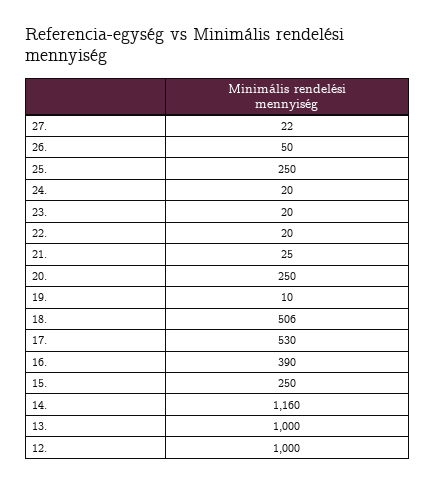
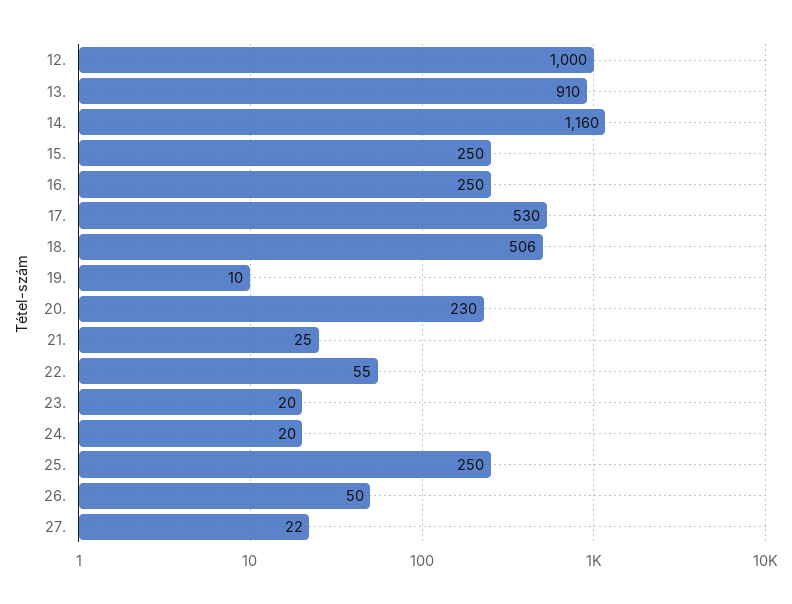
  {
    "27.": 22,
    "26.": 50,
    "25.": 250,
    "24.": 20,
    "23.": 20,
-   "22.": 20,
+   "22.": 55,
    "21.": 25,
-   "20.": 250,
+   "20.": 230,
    "19.": 10,
    "18.": 506,
    "17.": 530,
-   "16.": 390,
+   "16.": 250,
    "15.": 250,
    "14.": 1160,
-   "13.": 1000,
+   "13.": 910,
    "12.": 1000
  }

